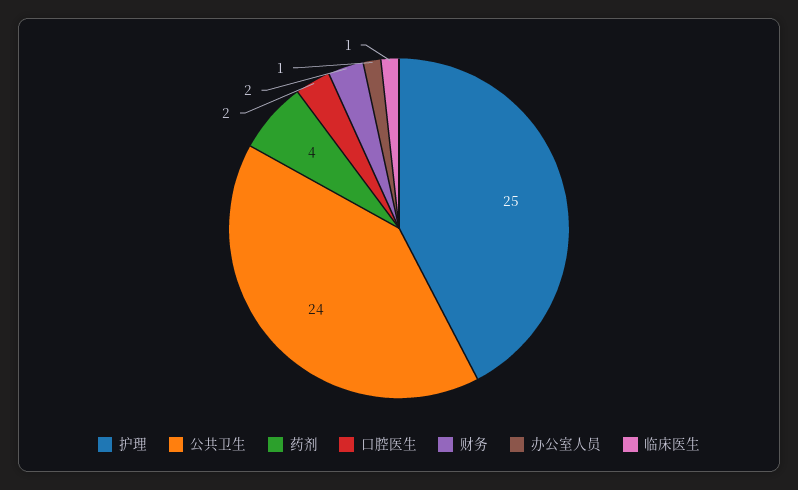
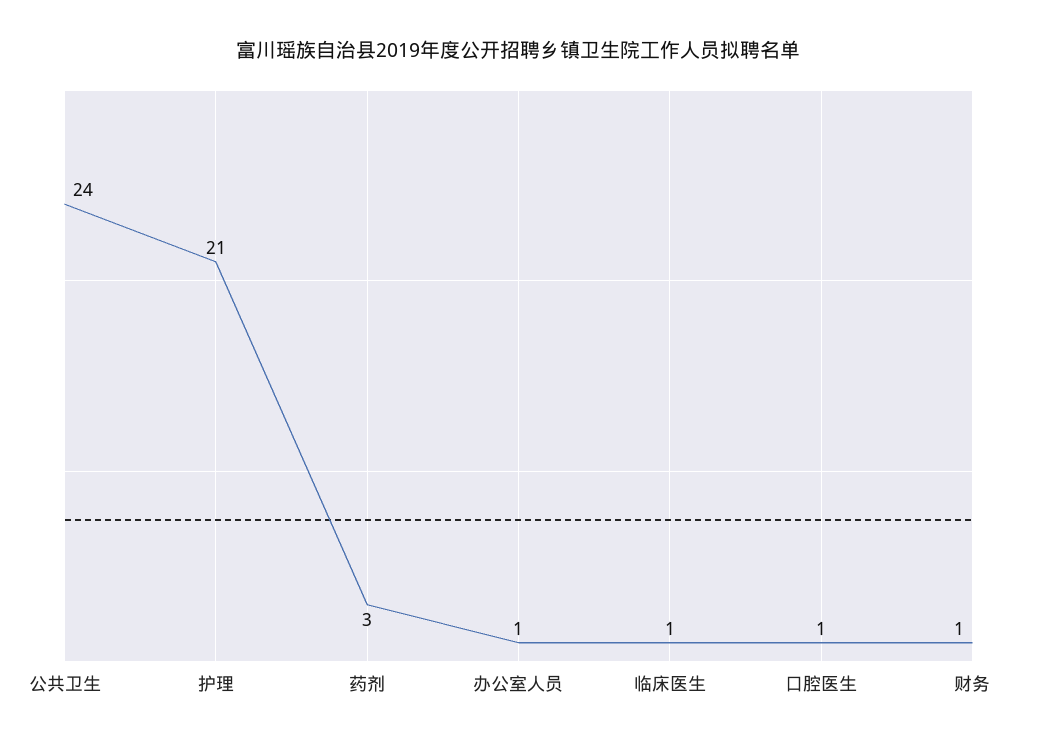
  {
-   "护理": 25,
+   "护理": 21,
    "公共卫生": 24,
-   "药剂": 4,
+   "药剂": 3,
-   "口腔医生": 2,
+   "口腔医生": 1,
-   "财务": 2,
+   "财务": 1,
    "办公室人员": 1,
    "临床医生": 1
  }

